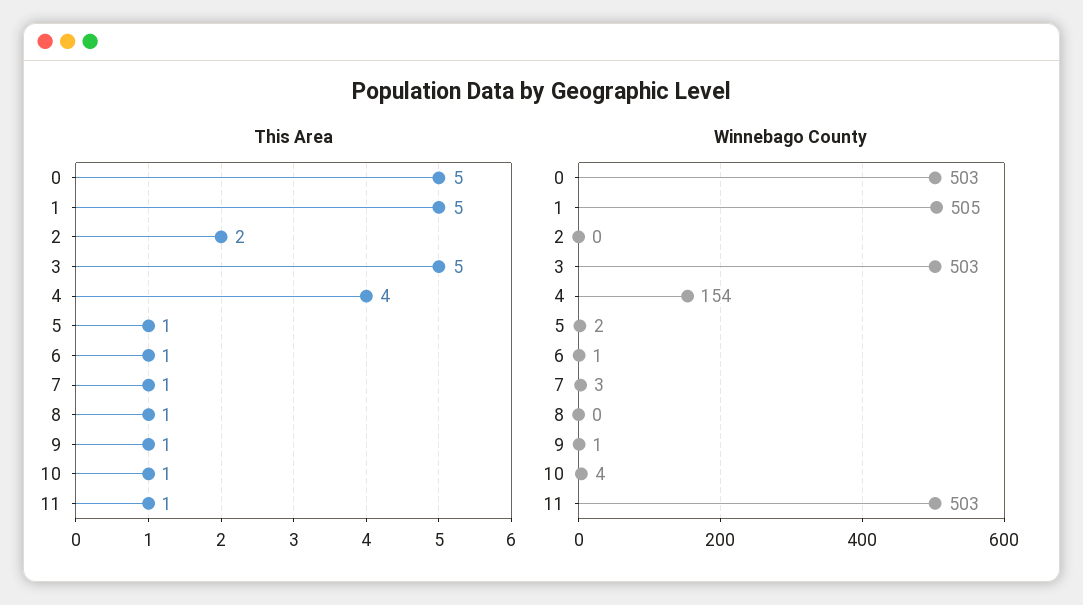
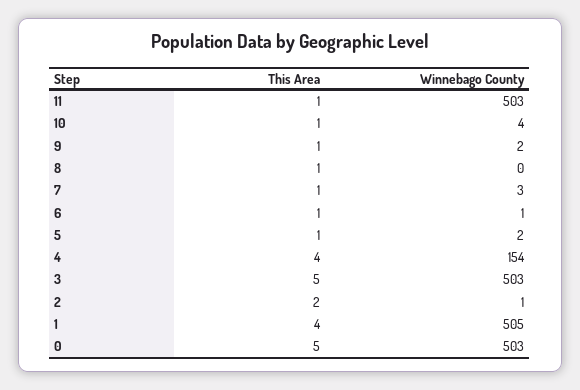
  {
    "This Area": {
      "0": 5,
-     "1": 5,
+     "1": 4,
      "2": 2,
      "3": 5,
      "4": 4,
      "5": 1,
      "6": 1,
      "7": 1,
      "8": 1,
      "9": 1,
      "10": 1,
      "11": 1
    },
    "Winnebago County": {
      "0": 503,
      "1": 505,
-     "2": 0,
+     "2": 1,
      "3": 503,
      "4": 154,
      "5": 2,
      "6": 1,
      "7": 3,
      "8": 0,
-     "9": 1,
+     "9": 2,
      "10": 4,
      "11": 503
    }
  }

